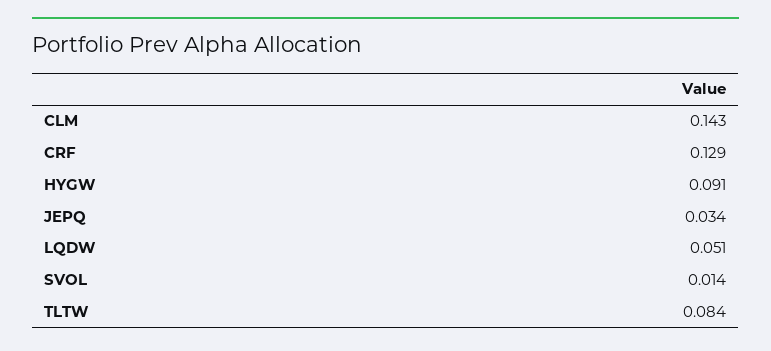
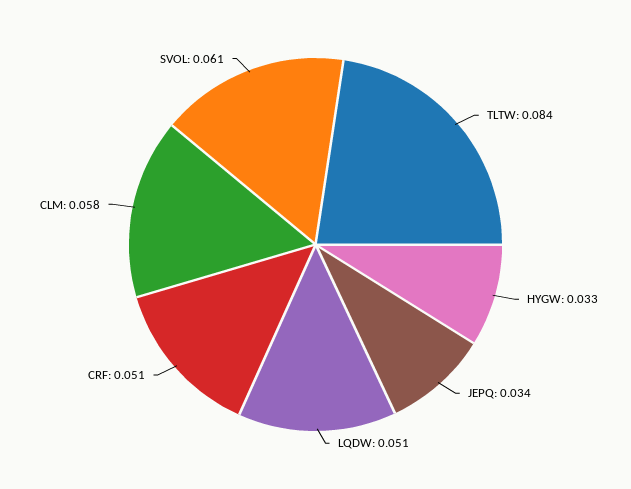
  {
-   "CLM": 0.143,
+   "CLM": 0.058,
-   "CRF": 0.129,
+   "CRF": 0.051,
-   "HYGW": 0.091,
+   "HYGW": 0.033,
    "JEPQ": 0.034,
    "LQDW": 0.051,
-   "SVOL": 0.014,
+   "SVOL": 0.061,
    "TLTW": 0.084
  }

